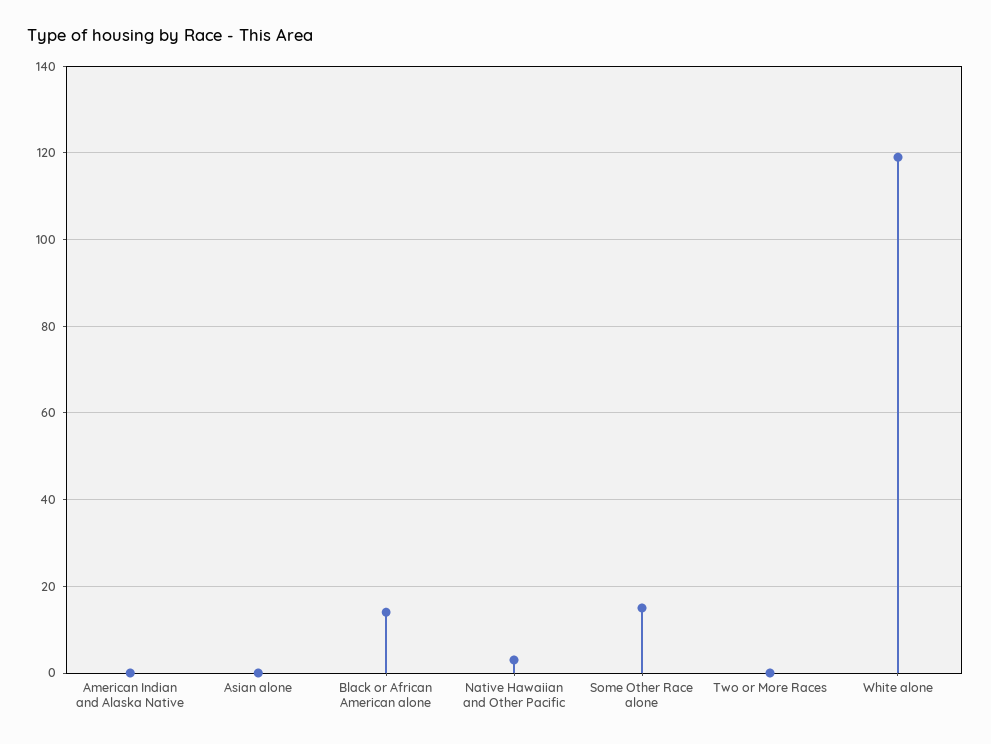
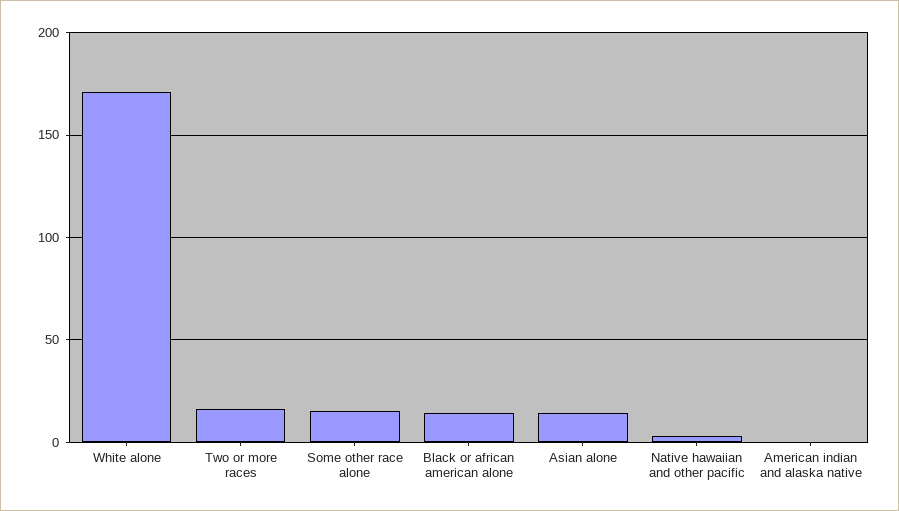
  {
    "American Indian and Alaska Native": 0,
-   "Asian alone": 0,
+   "Asian alone": 15,
    "Black or African American alone": 15,
    "Native Hawaiian and Other Pacific": 5,
    "Some Other Race alone": 15,
-   "Two or More Races": 0,
+   "Two or More Races": 15,
-   "White alone": 120
+   "White alone": 170
  }

